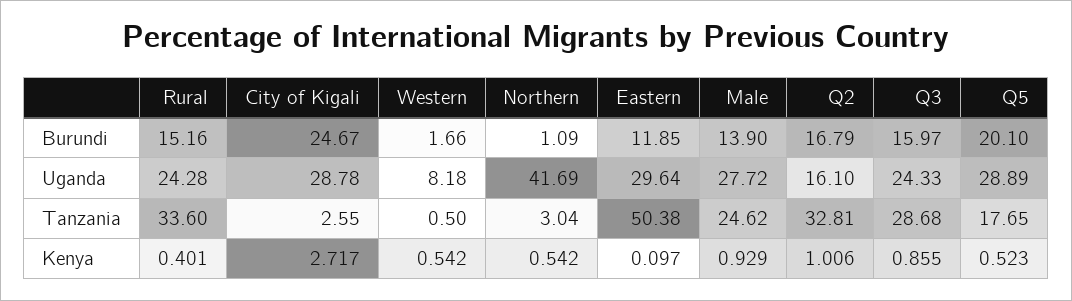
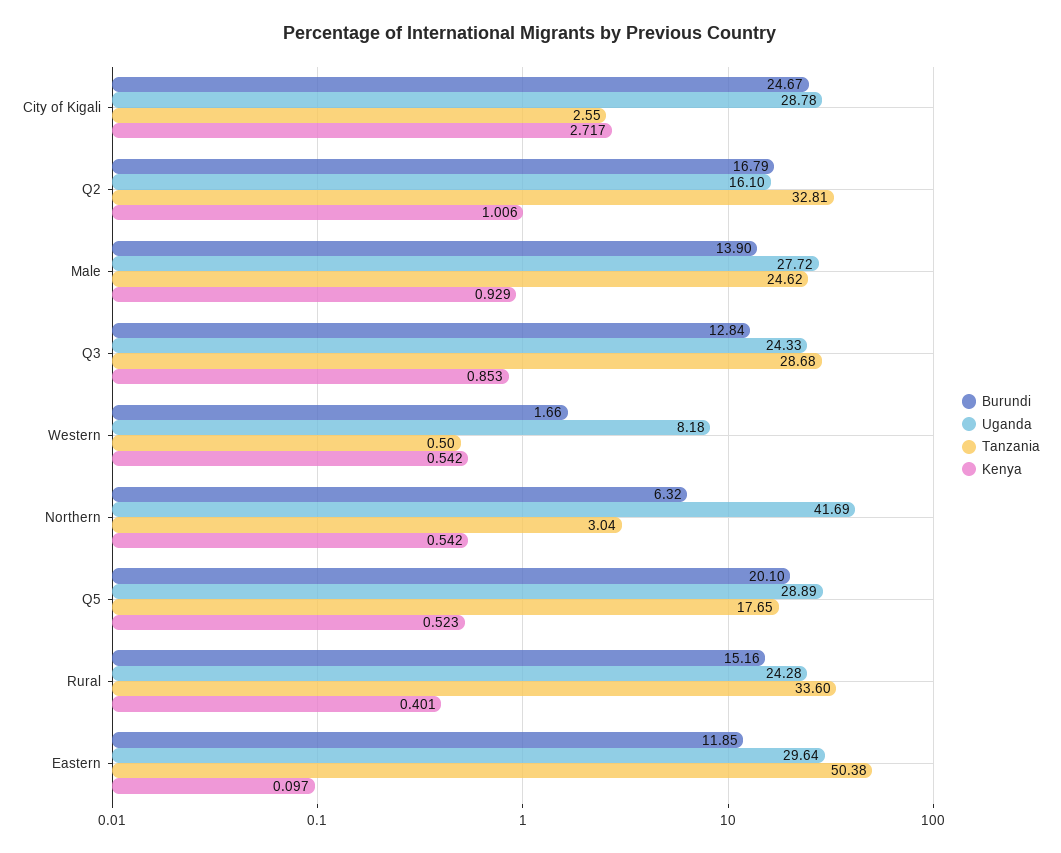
  {
    "Burundi": {
      "Rural": 15.16,
      "City of Kigali": 24.67,
      "Western": 1.66,
-     "Northern": 1.09,
+     "Northern": 6.32,
      "Eastern": 11.85,
      "Male": 13.9,
      "Q2": 16.79,
-     "Q3": 15.97,
+     "Q3": 12.84,
      "Q5": 20.1
    },
    "Uganda": {
      "Rural": 24.28,
      "City of Kigali": 28.78,
      "Western": 8.18,
      "Northern": 41.69,
      "Eastern": 29.64,
      "Male": 27.72,
      "Q2": 16.1,
      "Q3": 24.33,
      "Q5": 28.89
    },
    "Tanzania": {
      "Rural": 33.6,
      "City of Kigali": 2.55,
      "Western": 0.5,
      "Northern": 3.04,
      "Eastern": 50.38,
      "Male": 24.62,
      "Q2": 32.81,
      "Q3": 28.68,
      "Q5": 17.65
    },
    "Kenya": {
      "Rural": 0.401,
      "City of Kigali": 2.717,
      "Western": 0.542,
      "Northern": 0.542,
      "Eastern": 0.097,
      "Male": 0.929,
      "Q2": 1.006,
-     "Q3": 0.855,
+     "Q3": 0.853,
      "Q5": 0.523
    }
  }

